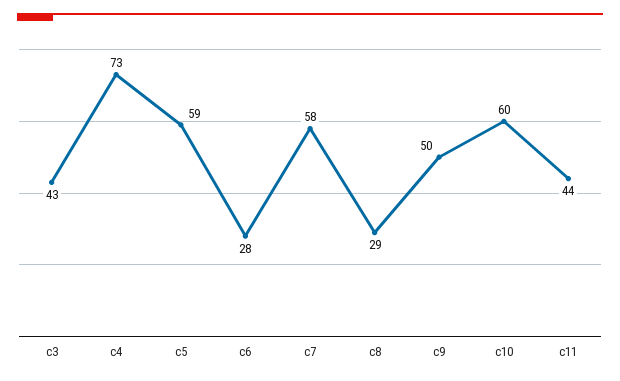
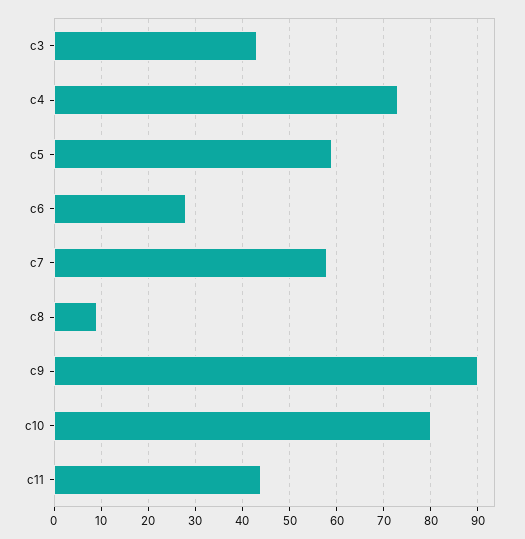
  {
    "c3": 43,
    "c4": 73,
    "c5": 59,
    "c6": 28,
    "c7": 58,
-   "c8": 29,
+   "c8": 10,
-   "c9": 50,
+   "c9": 90,
-   "c10": 60,
+   "c10": 80,
    "c11": 44
  }

